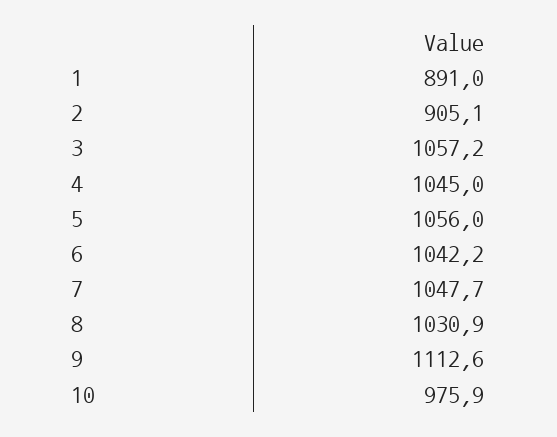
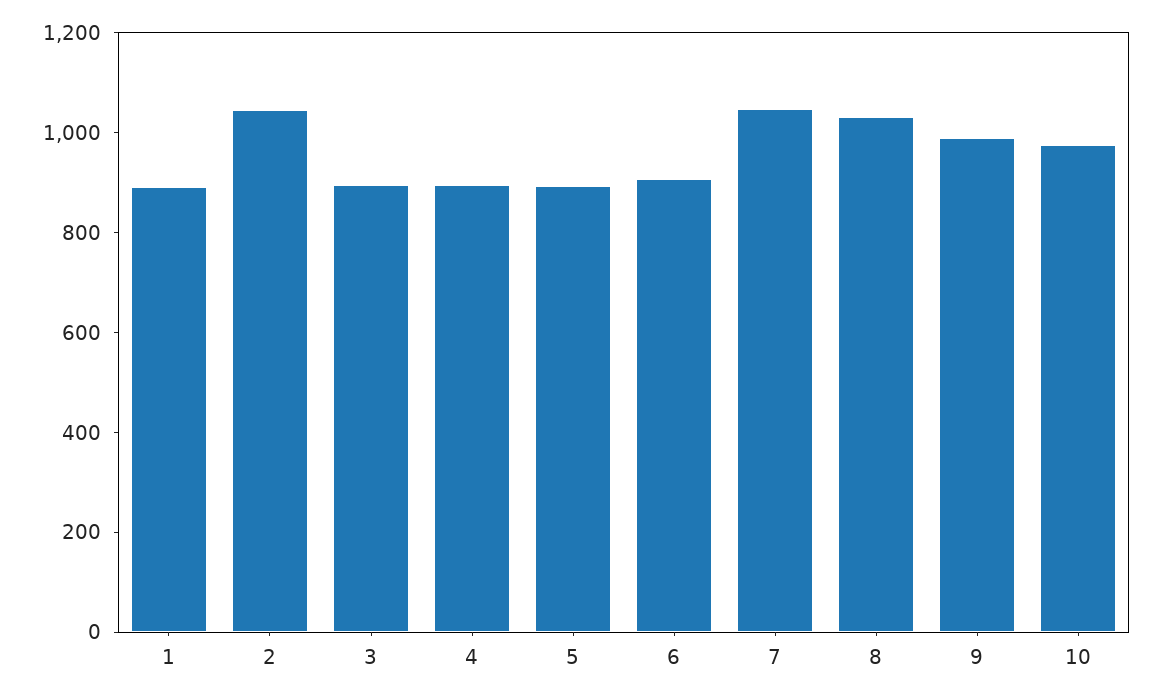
  {
    "1": 891,
-   "2": 905.1,
+   "2": 1050,
-   "3": 1057.2,
+   "3": 900,
-   "4": 1045,
+   "4": 900,
-   "5": 1056,
+   "5": 900,
-   "6": 1042.2,
+   "6": 900,
    "7": 1047.7,
    "8": 1030.9,
-   "9": 1112.6,
+   "9": 1000,
    "10": 975.9
  }

